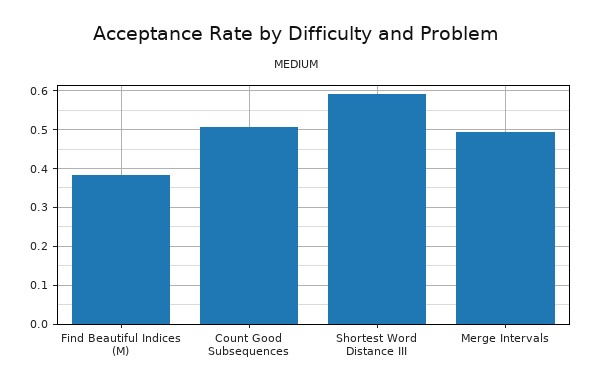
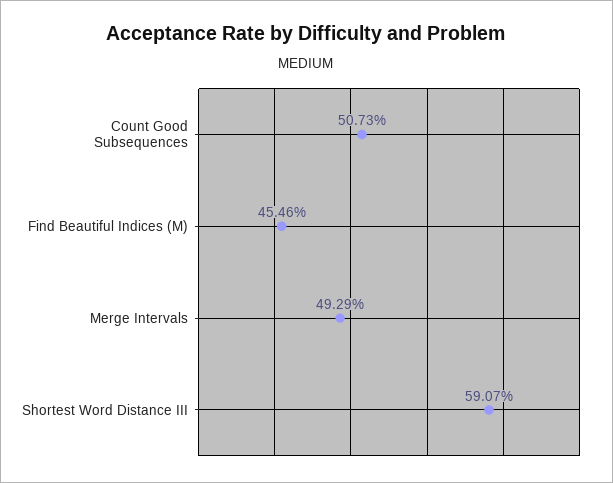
  {
-   "Find Beautiful Indices (M)": 0.38,
+   "Find Beautiful Indices (M)": 0.4546,
    "Count Good Subsequences": 0.5073,
    "Shortest Word Distance III": 0.5907,
    "Merge Intervals": 0.4929
  }

